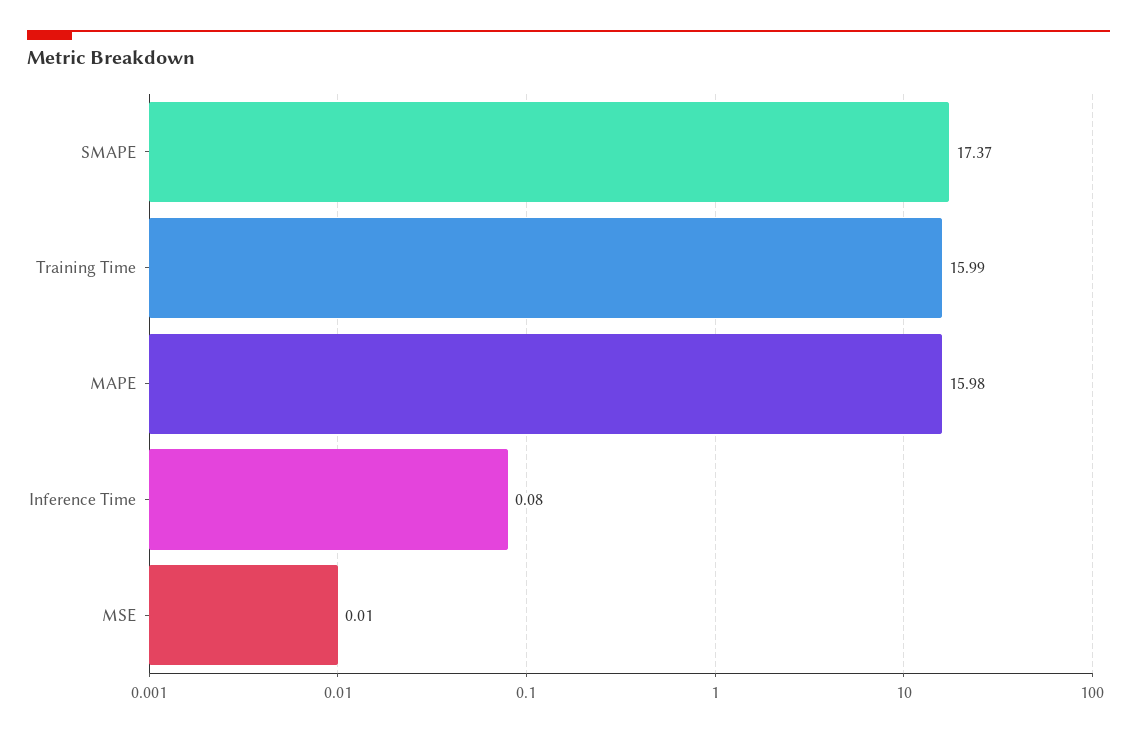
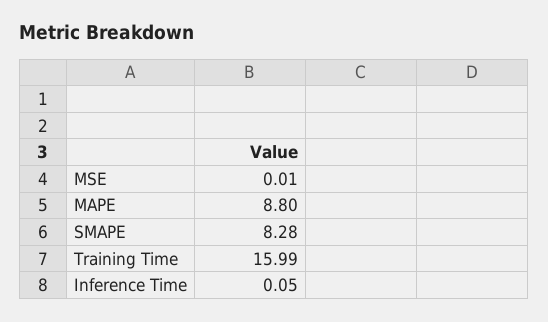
  {
-   "SMAPE": 17.37,
+   "SMAPE": 8.28,
    "Training Time": 15.99,
-   "MAPE": 15.98,
+   "MAPE": 8.8,
-   "Inference Time": 0.08,
+   "Inference Time": 0.05,
    "MSE": 0.01
  }

